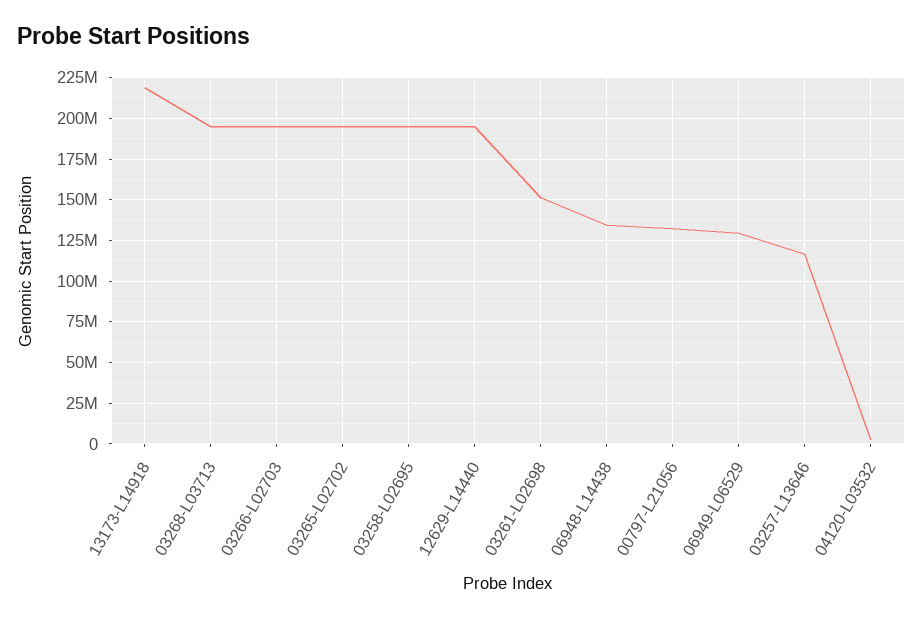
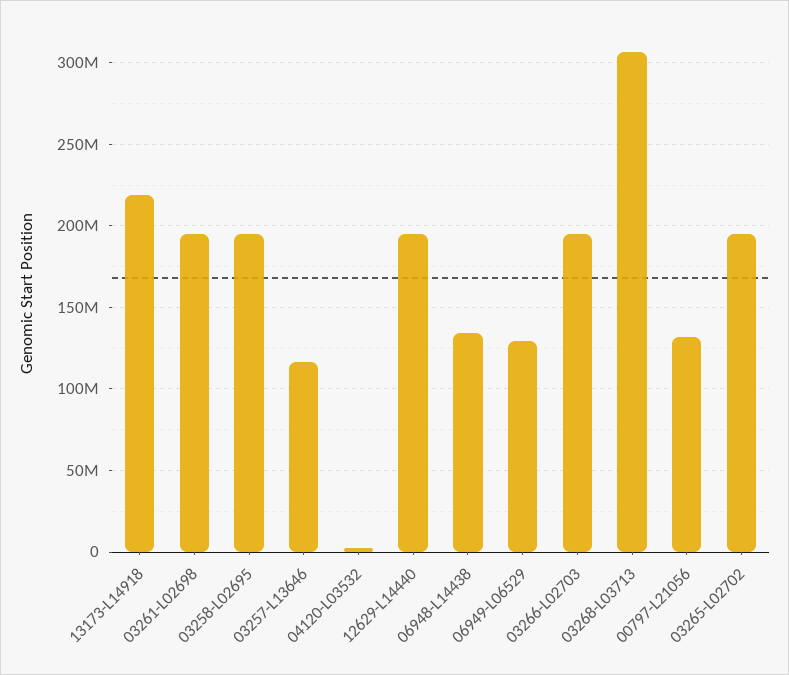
  {
    "13173-L14918": 220000000,
-   "03268-L03713": 195000000,
+   "03268-L03713": 305000000,
    "03266-L02703": 195000000,
    "03265-L02702": 195000000,
    "03258-L02695": 195000000,
    "12629-L14440": 195000000,
-   "03261-L02698": 150000000,
+   "03261-L02698": 195000000,
    "06948-L14438": 135000000,
    "00797-L21056": 130000000,
    "06949-L06529": 130000000,
    "03257-L13646": 115000000,
    "04120-L03532": 5000000
  }

